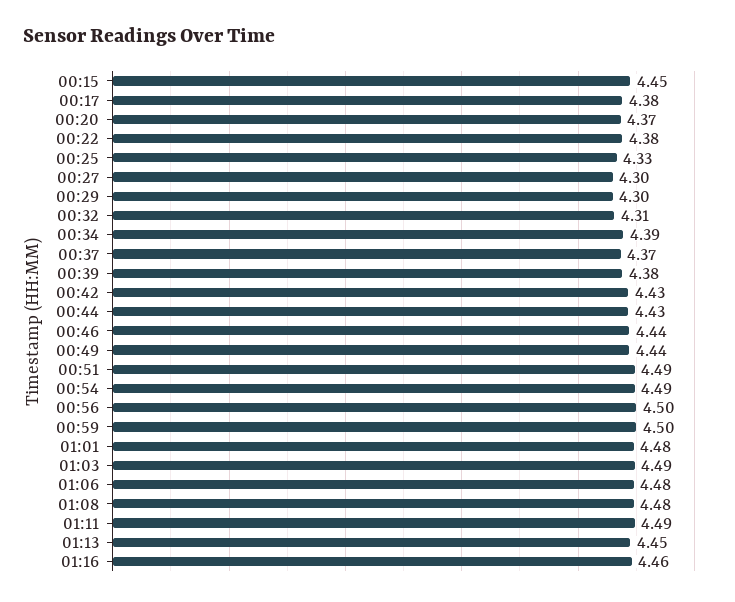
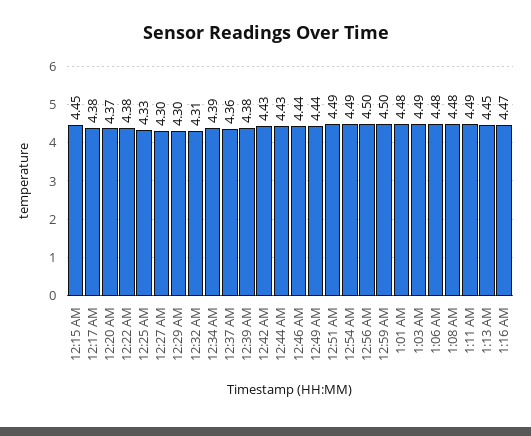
  {
    "00:15": 4.45,
    "00:17": 4.38,
    "00:20": 4.37,
    "00:22": 4.38,
    "00:25": 4.33,
    "00:27": 4.3,
    "00:29": 4.3,
    "00:32": 4.31,
    "00:34": 4.39,
-   "00:37": 4.37,
+   "00:37": 4.36,
    "00:39": 4.38,
    "00:42": 4.43,
    "00:44": 4.43,
    "00:46": 4.44,
    "00:49": 4.44,
    "00:51": 4.49,
    "00:54": 4.49,
    "00:56": 4.5,
    "00:59": 4.5,
    "01:01": 4.48,
    "01:03": 4.49,
    "01:06": 4.48,
    "01:08": 4.48,
    "01:11": 4.49,
    "01:13": 4.45,
-   "01:16": 4.46
+   "01:16": 4.47
  }

